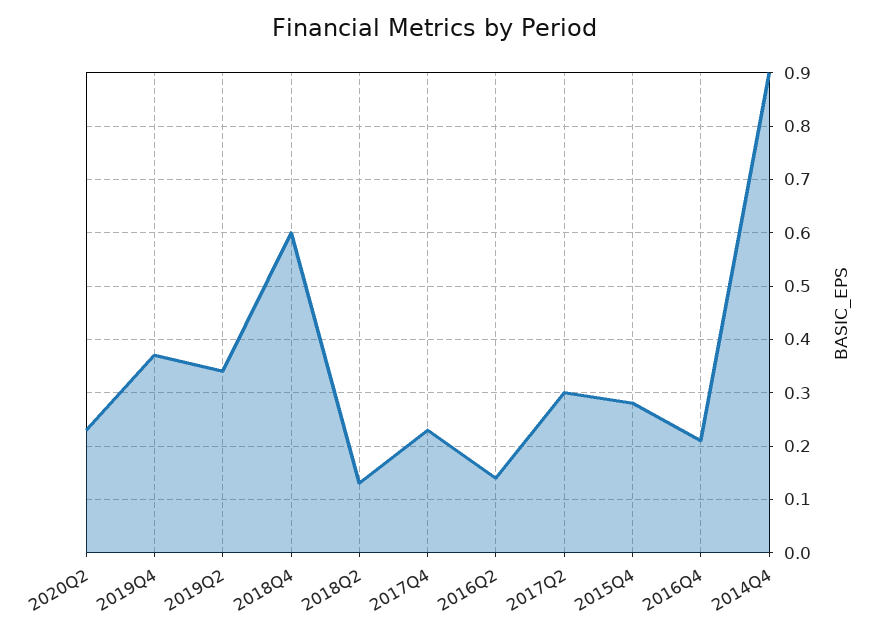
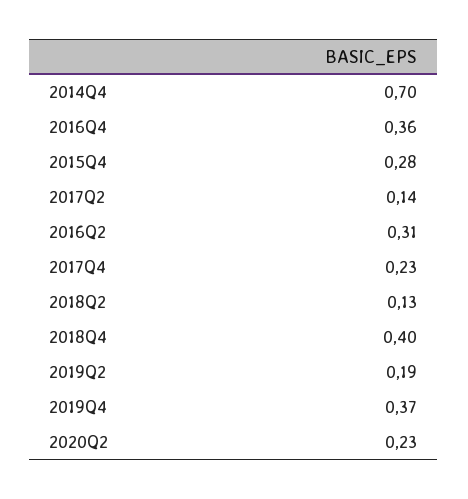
  {
    "2020Q2": 0.23,
    "2019Q4": 0.37,
-   "2019Q2": 0.35,
+   "2019Q2": 0.19,
-   "2018Q4": 0.6,
+   "2018Q4": 0.4,
    "2018Q2": 0.13,
    "2017Q4": 0.23,
-   "2016Q2": 0.15,
+   "2016Q2": 0.31,
-   "2017Q2": 0.3,
+   "2017Q2": 0.14,
    "2015Q4": 0.28,
-   "2016Q4": 0.2,
+   "2016Q4": 0.36,
-   "2014Q4": 0.9
+   "2014Q4": 0.7
  }

